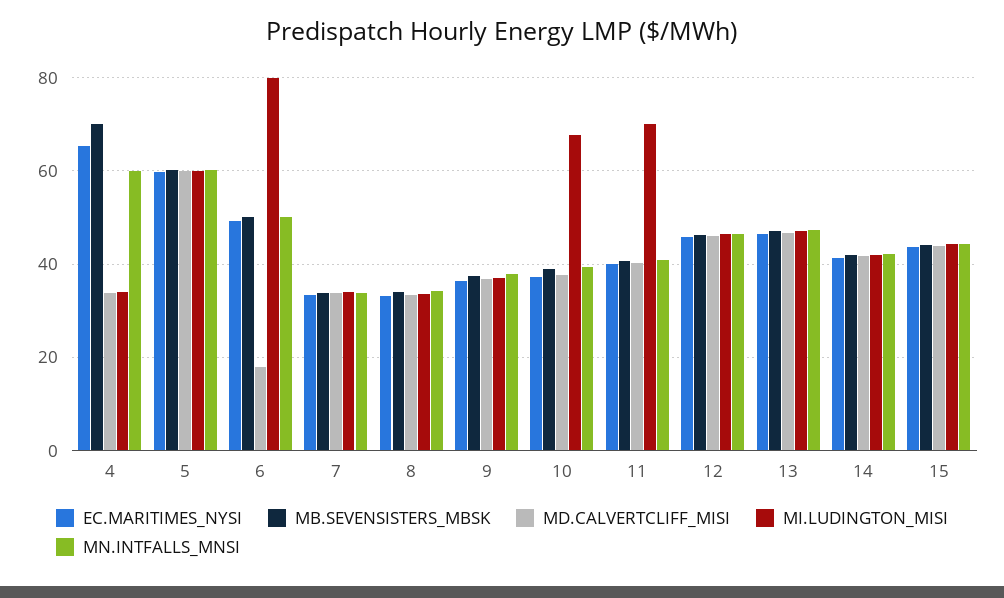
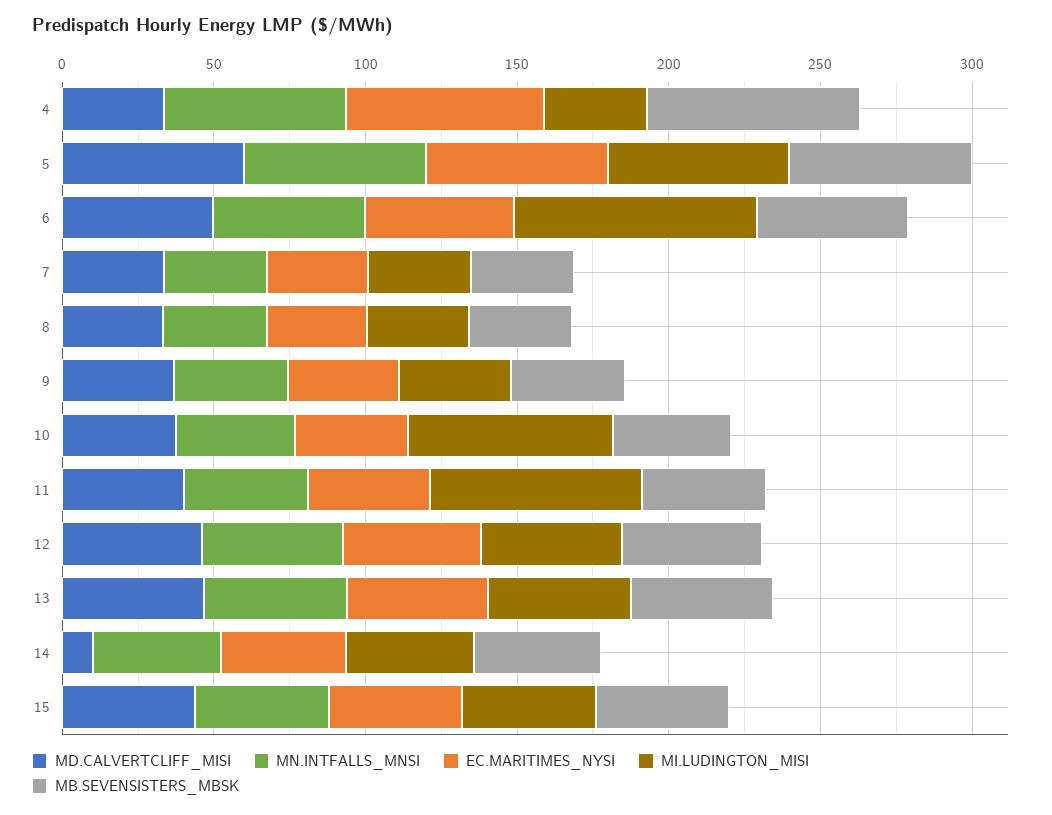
  {
    "EC.MARITIMES_NYSI": {
      "4": 66,
      "5": 60,
      "6": 50,
      "7": 34,
      "8": 34,
      "9": 36,
      "10": 38,
      "11": 40,
      "12": 46,
      "13": 46,
      "14": 42,
      "15": 44
    },
    "MB.SEVENSISTERS_MBSK": {
      "4": 70,
      "5": 60,
      "6": 50,
      "7": 34,
      "8": 34,
      "9": 38,
      "10": 38,
      "11": 40,
      "12": 46,
      "13": 48,
      "14": 42,
      "15": 44
    },
    "MD.CALVERTCLIFF_MISI": {
      "4": 34,
      "5": 60,
-     "6": 18,
+     "6": 50,
      "7": 34,
      "8": 34,
      "9": 36,
      "10": 38,
      "11": 40,
      "12": 46,
      "13": 46,
-     "14": 42,
+     "14": 10,
      "15": 44
    },
    "MI.LUDINGTON_MISI": {
      "4": 34,
      "5": 60,
      "6": 80,
      "7": 34,
      "8": 34,
      "9": 36,
      "10": 68,
      "11": 70,
      "12": 46,
      "13": 48,
      "14": 42,
      "15": 44
    },
    "MN.INTFALLS_MNSI": {
      "4": 60,
      "5": 60,
      "6": 50,
      "7": 34,
      "8": 34,
      "9": 38,
      "10": 40,
      "11": 40,
      "12": 46,
      "13": 48,
      "14": 42,
      "15": 44
    }
  }

